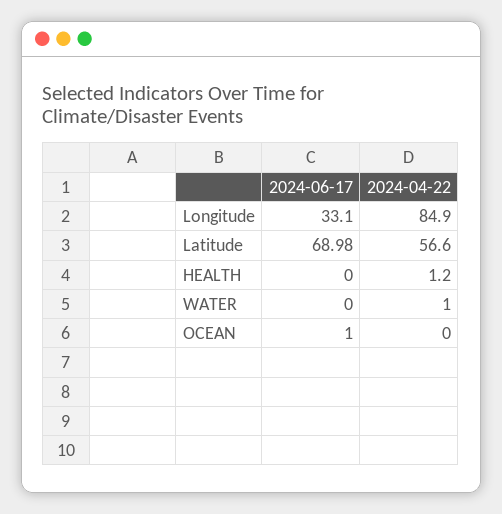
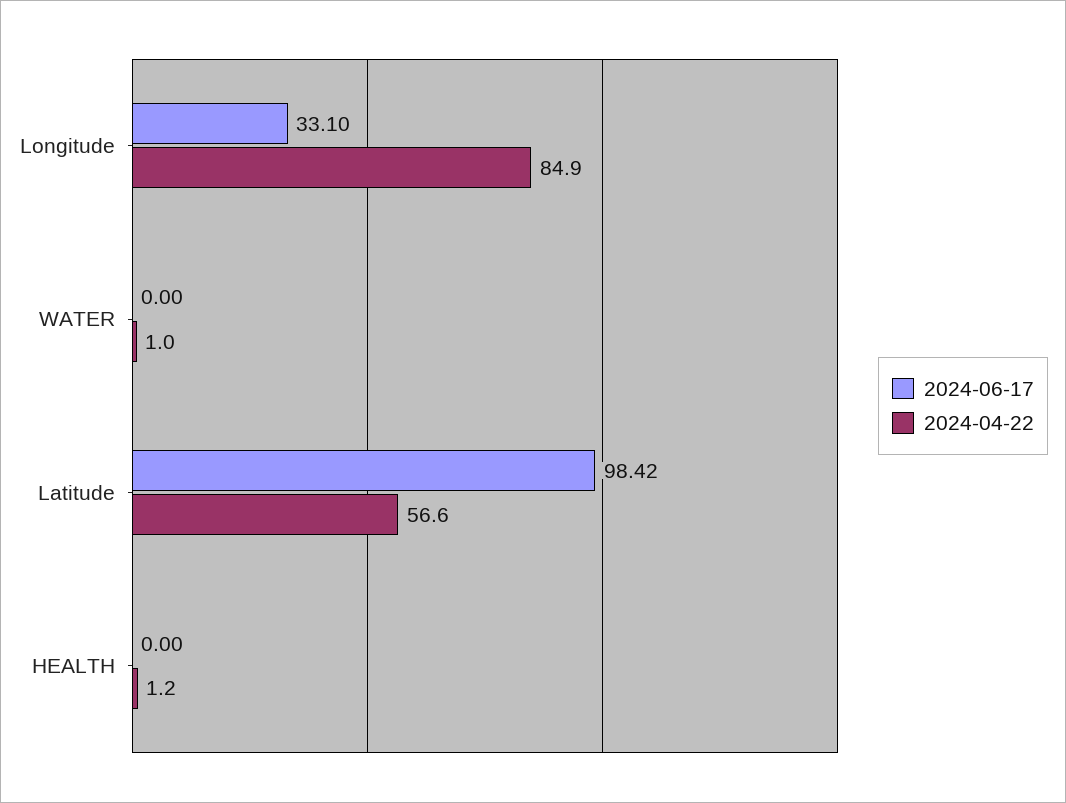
  {
    "2024-06-17": {
      "Longitude": 33.1,
-     "Latitude": 68.98,
+     "Latitude": 98.42,
      "HEALTH": 0,
-     "WATER": 0,
+     "WATER": 0
-     "OCEAN": 1
    },
    "2024-04-22": {
      "Longitude": 84.9,
      "Latitude": 56.6,
      "HEALTH": 1.2,
-     "WATER": 1,
+     "WATER": 1
-     "OCEAN": 0
    }
  }

